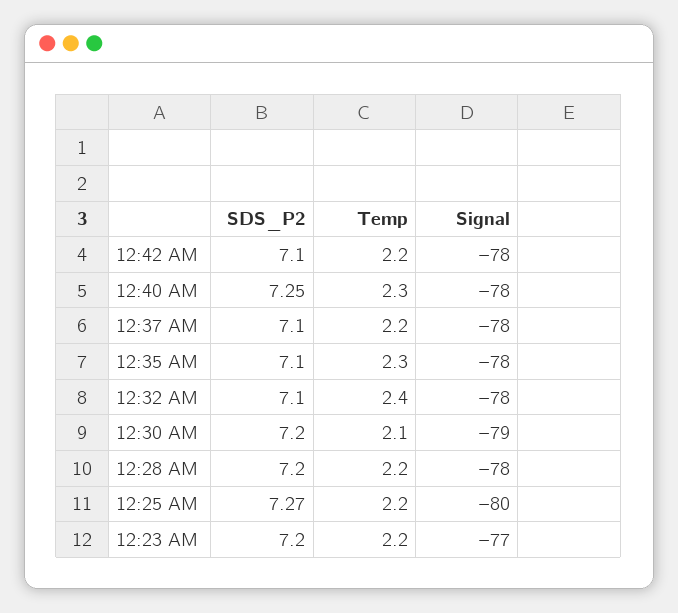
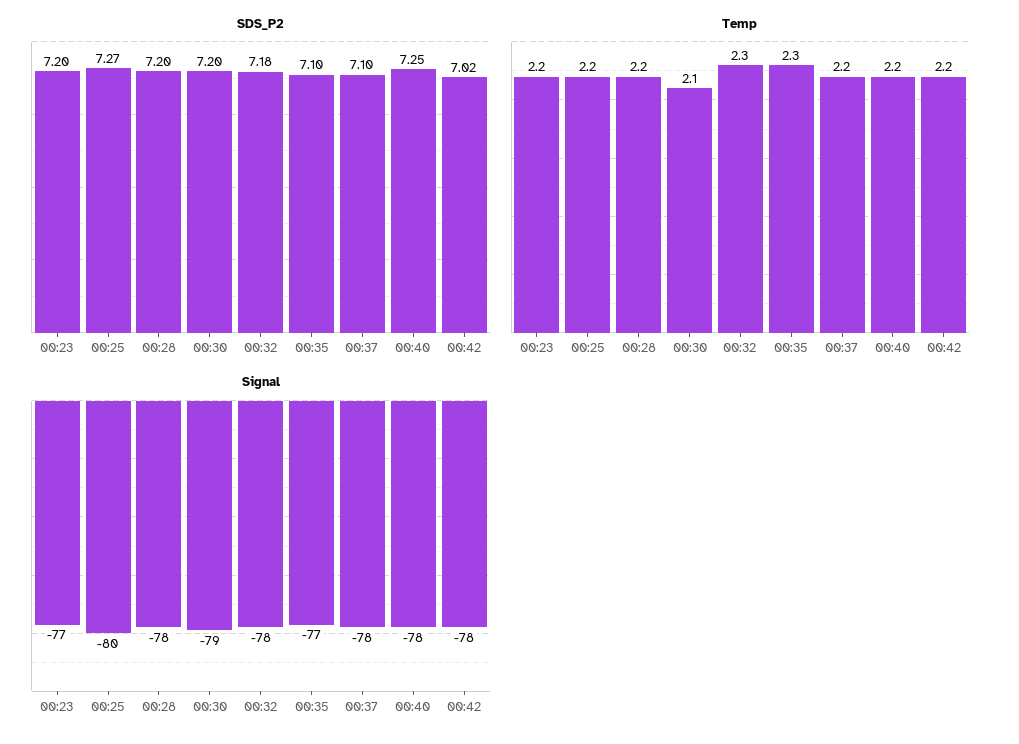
  {
    "SDS_P2": {
-     "12:42 AM": 7.1,
+     "12:42 AM": 7.02,
      "12:40 AM": 7.25,
      "12:37 AM": 7.1,
      "12:35 AM": 7.1,
-     "12:32 AM": 7.1,
+     "12:32 AM": 7.18,
      "12:30 AM": 7.2,
      "12:28 AM": 7.2,
      "12:25 AM": 7.27,
      "12:23 AM": 7.2
    },
    "Temp": {
      "12:42 AM": 2.2,
-     "12:40 AM": 2.3,
+     "12:40 AM": 2.2,
      "12:37 AM": 2.2,
      "12:35 AM": 2.3,
-     "12:32 AM": 2.4,
+     "12:32 AM": 2.3,
      "12:30 AM": 2.1,
      "12:28 AM": 2.2,
      "12:25 AM": 2.2,
      "12:23 AM": 2.2
    },
    "Signal": {
      "12:42 AM": -78,
      "12:40 AM": -78,
      "12:37 AM": -78,
-     "12:35 AM": -78,
+     "12:35 AM": -77,
      "12:32 AM": -78,
      "12:30 AM": -79,
      "12:28 AM": -78,
      "12:25 AM": -80,
      "12:23 AM": -77
    }
  }

